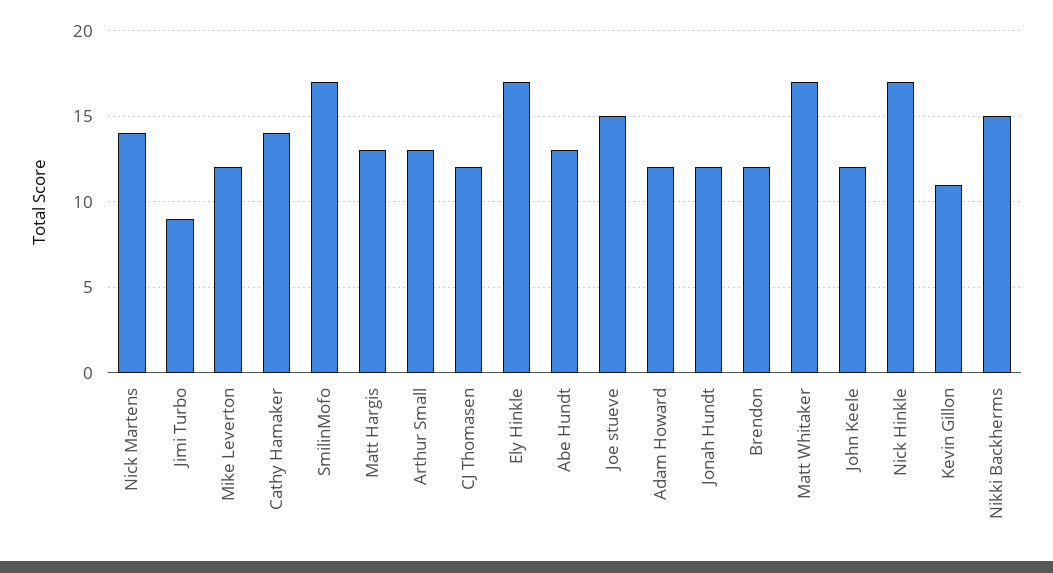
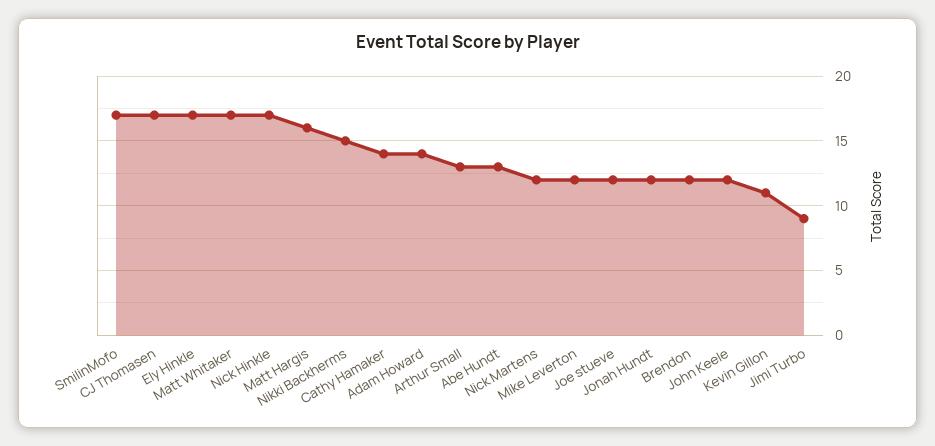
  {
-   "Nick Martens": 14,
+   "Nick Martens": 12,
    "Jimi Turbo": 9,
    "Mike Leverton": 12,
    "Cathy Hamaker": 14,
    "SmilinMofo": 17,
-   "Matt Hargis": 13,
+   "Matt Hargis": 16,
    "Arthur Small": 13,
-   "CJ Thomasen": 12,
+   "CJ Thomasen": 17,
    "Ely Hinkle": 17,
    "Abe Hundt": 13,
-   "Joe stueve": 15,
+   "Joe stueve": 12,
-   "Adam Howard": 12,
+   "Adam Howard": 14,
    "Jonah Hundt": 12,
    "Brendon": 12,
    "Matt Whitaker": 17,
    "John Keele": 12,
    "Nick Hinkle": 17,
    "Kevin Gillon": 11,
    "Nikki Backherms": 15
  }

